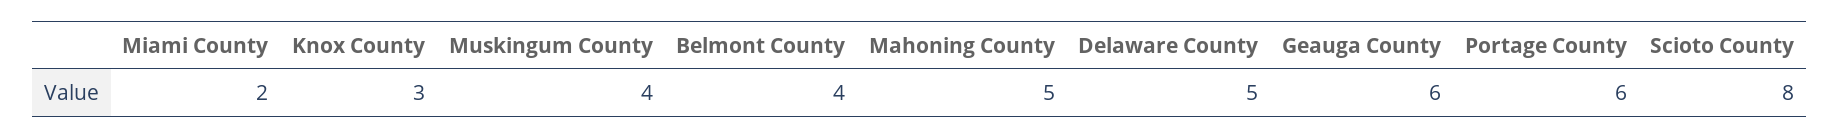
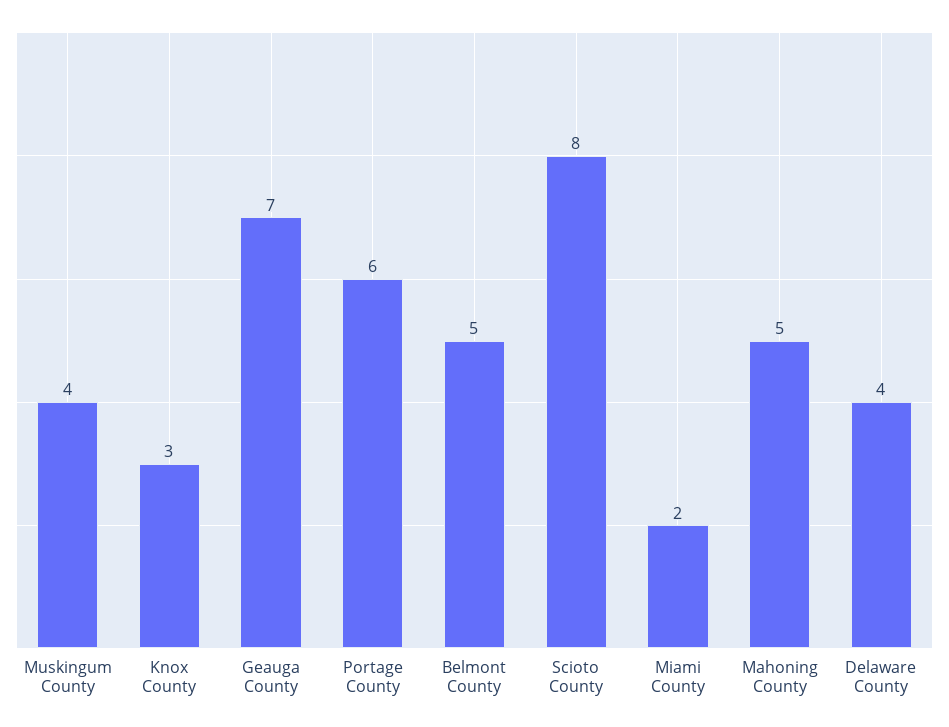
  {
    "Miami County": 2,
    "Knox County": 3,
    "Muskingum County": 4,
-   "Belmont County": 4,
+   "Belmont County": 5,
    "Mahoning County": 5,
-   "Delaware County": 5,
+   "Delaware County": 4,
-   "Geauga County": 6,
+   "Geauga County": 7,
    "Portage County": 6,
    "Scioto County": 8
  }

